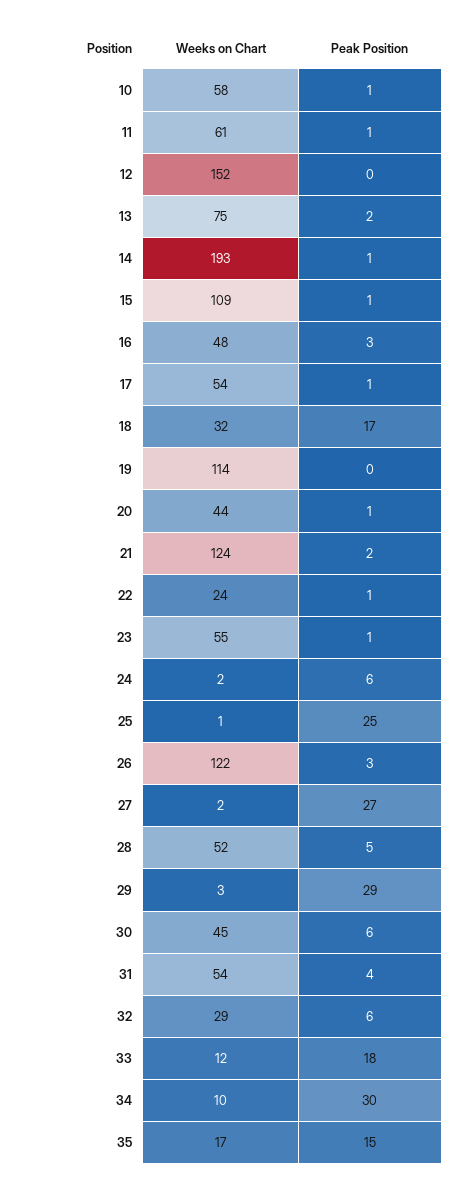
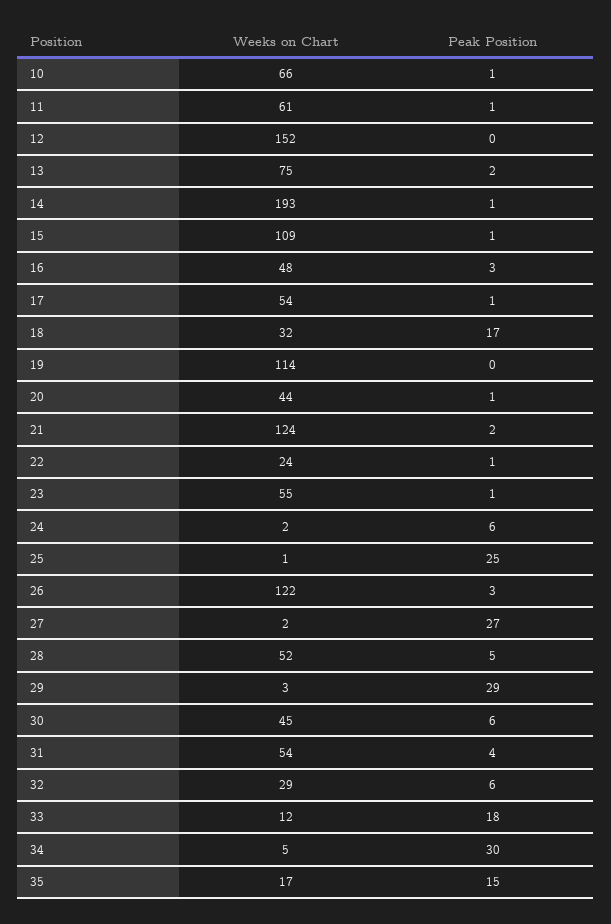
  {
    "Weeks on Chart": {
-     "10": 58,
+     "10": 66,
      "11": 61,
      "12": 152,
      "13": 75,
      "14": 193,
      "15": 109,
      "16": 48,
      "17": 54,
      "18": 32,
      "19": 114,
      "20": 44,
      "21": 124,
      "22": 24,
      "23": 55,
      "24": 2,
      "25": 1,
      "26": 122,
      "27": 2,
      "28": 52,
      "29": 3,
      "30": 45,
      "31": 54,
      "32": 29,
      "33": 12,
-     "34": 10,
+     "34": 5,
      "35": 17
    },
    "Peak Position": {
      "10": 1,
      "11": 1,
      "12": 0,
      "13": 2,
      "14": 1,
      "15": 1,
      "16": 3,
      "17": 1,
      "18": 17,
      "19": 0,
      "20": 1,
      "21": 2,
      "22": 1,
      "23": 1,
      "24": 6,
      "25": 25,
      "26": 3,
      "27": 27,
      "28": 5,
      "29": 29,
      "30": 6,
      "31": 4,
      "32": 6,
      "33": 18,
      "34": 30,
      "35": 15
    }
  }

